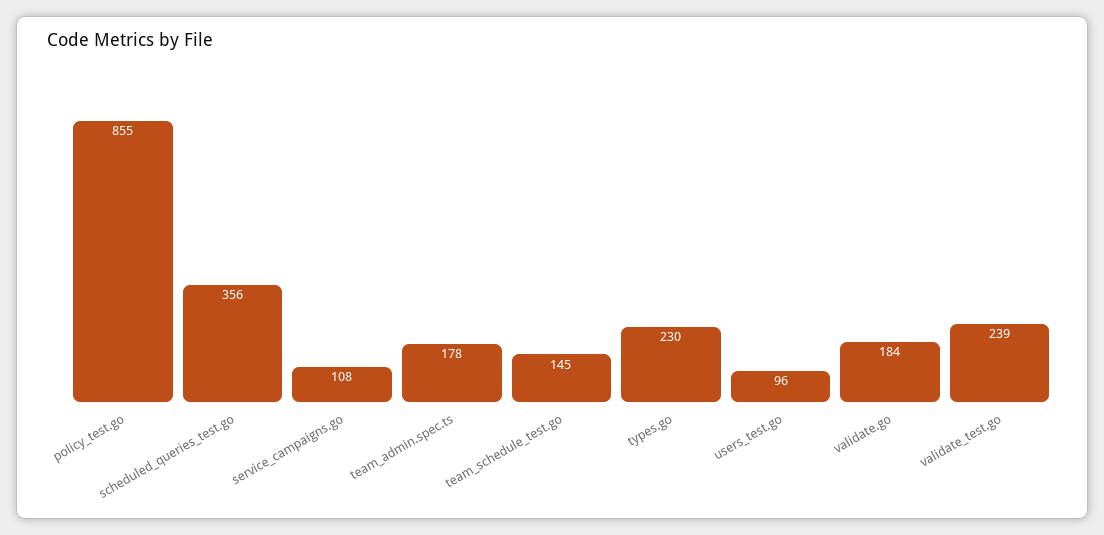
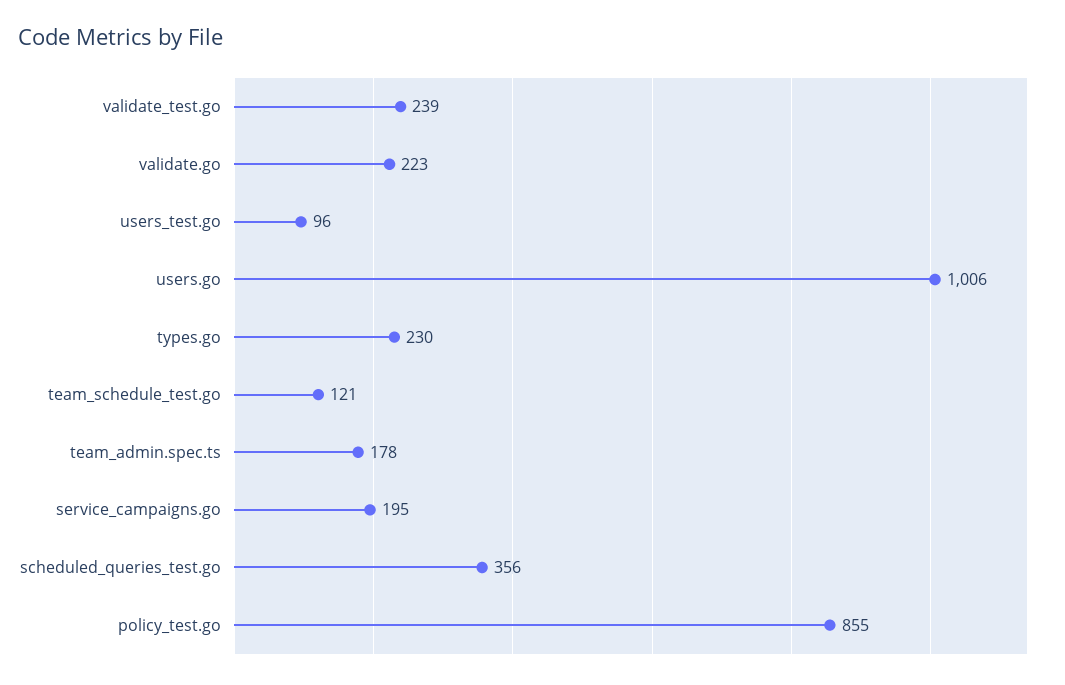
  {
    "policy_test.go": 855,
    "scheduled_queries_test.go": 356,
-   "service_campaigns.go": 108,
+   "service_campaigns.go": 195,
    "team_admin.spec.ts": 178,
-   "team_schedule_test.go": 145,
+   "team_schedule_test.go": 121,
    "types.go": 230,
    "users_test.go": 96,
-   "validate.go": 184,
+   "validate.go": 223,
-   "validate_test.go": 239
+   "validate_test.go": 239,
+   "users.go": 1006
  }

